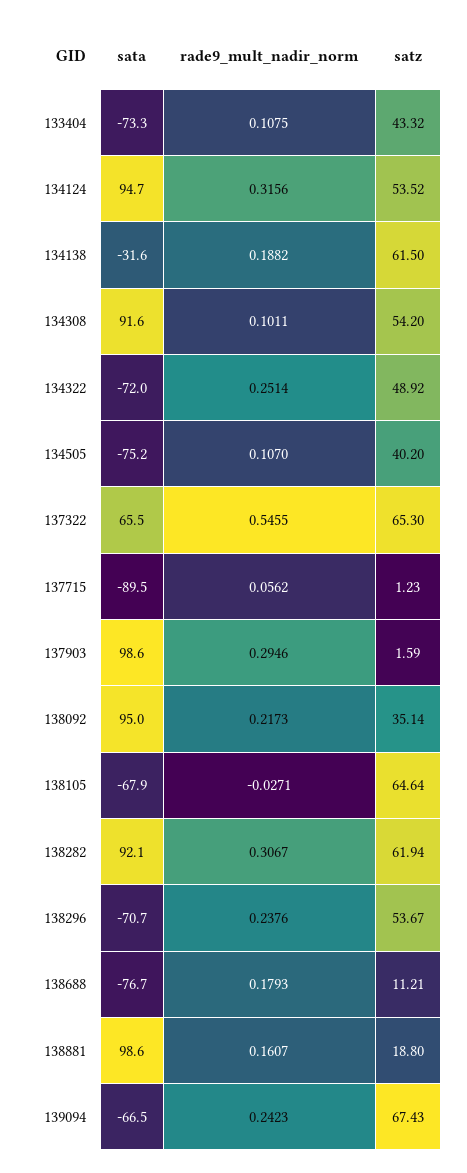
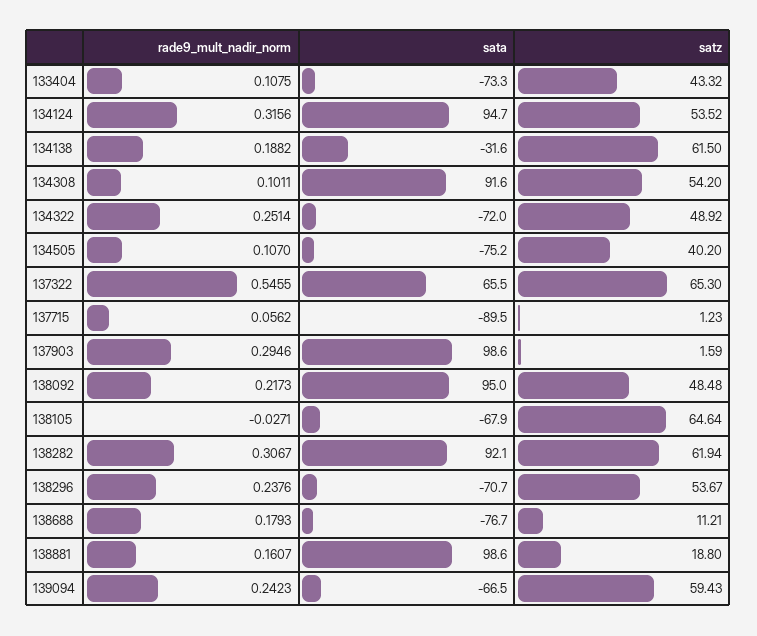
  {
    "sata": {
      "133404": -73.3,
      "134124": 94.7,
      "134138": -31.6,
      "134308": 91.6,
      "134322": -72,
      "134505": -75.2,
      "137322": 65.5,
      "137715": -89.5,
      "137903": 98.6,
      "138092": 95,
      "138105": -67.9,
      "138282": 92.1,
      "138296": -70.7,
      "138688": -76.7,
      "138881": 98.6,
      "139094": -66.5
    },
    "rade9_mult_nadir_norm": {
      "133404": 0.1075,
      "134124": 0.3156,
      "134138": 0.1882,
      "134308": 0.1011,
      "134322": 0.2514,
      "134505": 0.107,
      "137322": 0.5455,
      "137715": 0.0562,
      "137903": 0.2946,
      "138092": 0.2173,
      "138105": -0.0271,
      "138282": 0.3067,
      "138296": 0.2376,
      "138688": 0.1793,
      "138881": 0.1607,
      "139094": 0.2423
    },
    "satz": {
      "133404": 43.32,
      "134124": 53.52,
      "134138": 61.5,
      "134308": 54.2,
      "134322": 48.92,
      "134505": 40.2,
      "137322": 65.3,
      "137715": 1.23,
      "137903": 1.59,
-     "138092": 35.14,
+     "138092": 48.48,
      "138105": 64.64,
      "138282": 61.94,
      "138296": 53.67,
      "138688": 11.21,
      "138881": 18.8,
-     "139094": 67.43
+     "139094": 59.43
    }
  }

